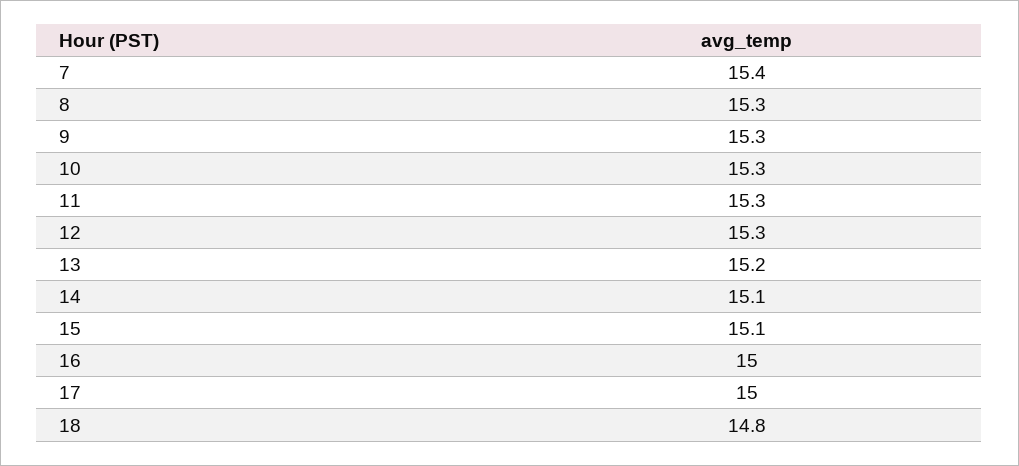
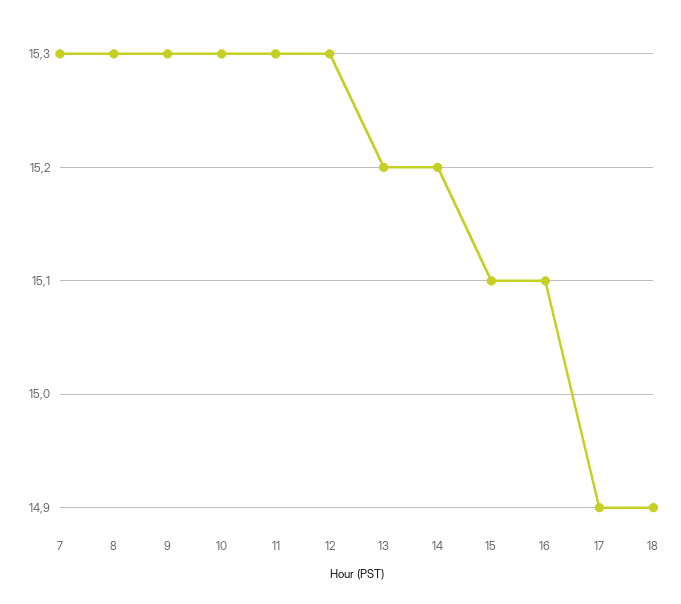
  {
-   "7": 15.4,
+   "7": 15.3,
    "8": 15.3,
    "9": 15.3,
    "10": 15.3,
    "11": 15.3,
    "12": 15.3,
    "13": 15.2,
-   "14": 15.1,
+   "14": 15.2,
    "15": 15.1,
-   "16": 15,
+   "16": 15.1,
-   "17": 15,
+   "17": 14.9,
-   "18": 14.8
+   "18": 14.9
  }

